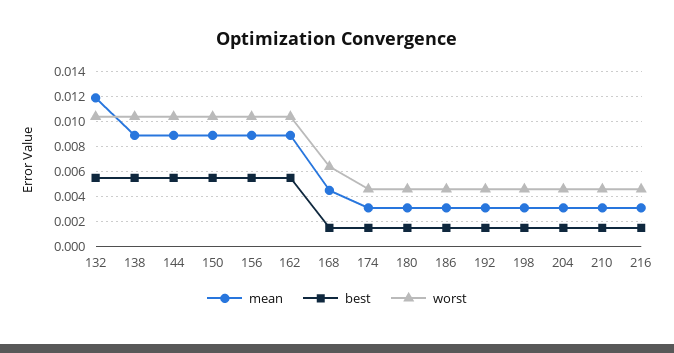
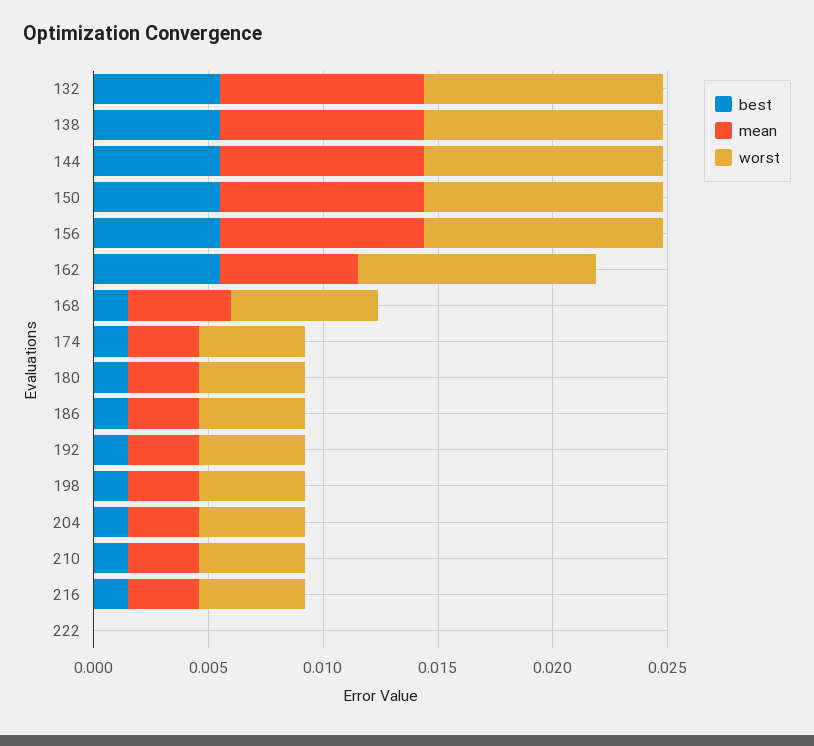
  {
    "mean": {
-     "132": 0.012,
+     "132": 0.009,
      "138": 0.009,
      "144": 0.009,
      "150": 0.009,
      "156": 0.009,
-     "162": 0.009,
+     "162": 0.006,
      "168": 0.0045,
      "174": 0.003,
      "180": 0.003,
      "186": 0.003,
      "192": 0.003,
      "198": 0.003,
      "204": 0.003,
      "210": 0.003,
-     "216": 0.003
+     "216": 0.003,
+     "222": 0
    },
    "best": {
      "132": 0.0055,
      "138": 0.0055,
      "144": 0.0055,
      "150": 0.0055,
      "156": 0.0055,
      "162": 0.0055,
      "168": 0.0015,
      "174": 0.0015,
      "180": 0.0015,
      "186": 0.0015,
      "192": 0.0015,
      "198": 0.0015,
      "204": 0.0015,
      "210": 0.0015,
-     "216": 0.0015
+     "216": 0.0015,
+     "222": 0
    },
    "worst": {
      "132": 0.0105,
      "138": 0.0105,
      "144": 0.0105,
      "150": 0.0105,
      "156": 0.0105,
      "162": 0.0105,
      "168": 0.0065,
      "174": 0.0045,
      "180": 0.0045,
      "186": 0.0045,
      "192": 0.0045,
      "198": 0.0045,
      "204": 0.0045,
      "210": 0.0045,
-     "216": 0.0045
+     "216": 0.0045,
+     "222": 0
    }
  }

